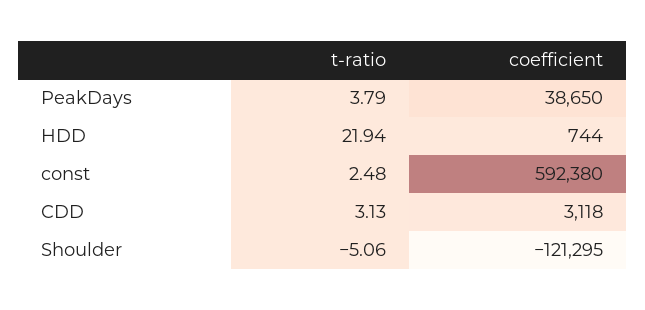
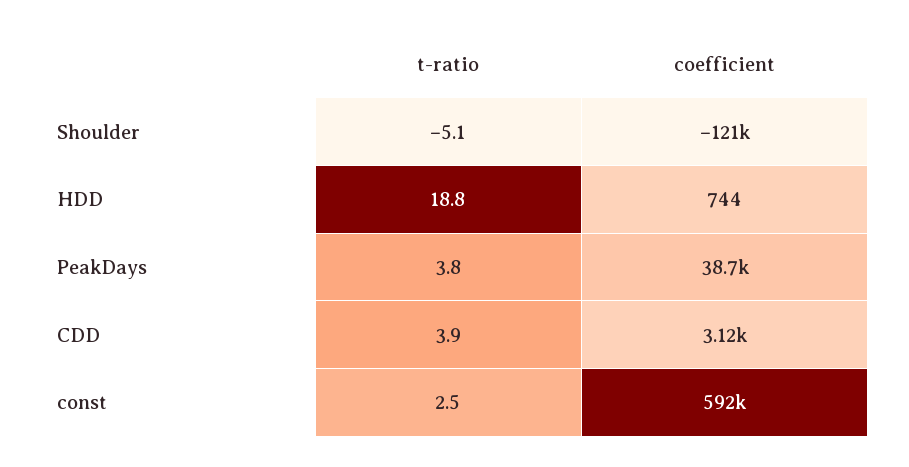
  {
    "t-ratio": {
      "PeakDays": 3.79,
-     "HDD": 21.94,
+     "HDD": 18.8,
      "const": 2.48,
-     "CDD": 3.13,
+     "CDD": 3.9,
      "Shoulder": -5.06
    },
    "coefficient": {
      "PeakDays": 38650,
      "HDD": 744,
      "const": 592380,
      "CDD": 3118,
      "Shoulder": -121295
    }
  }

